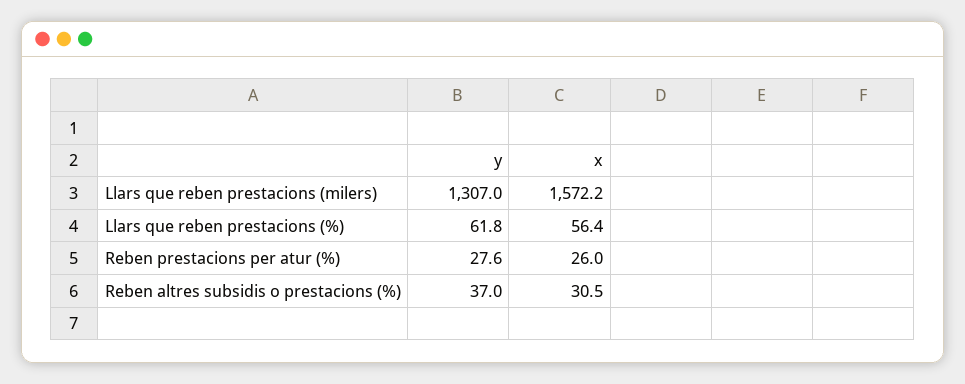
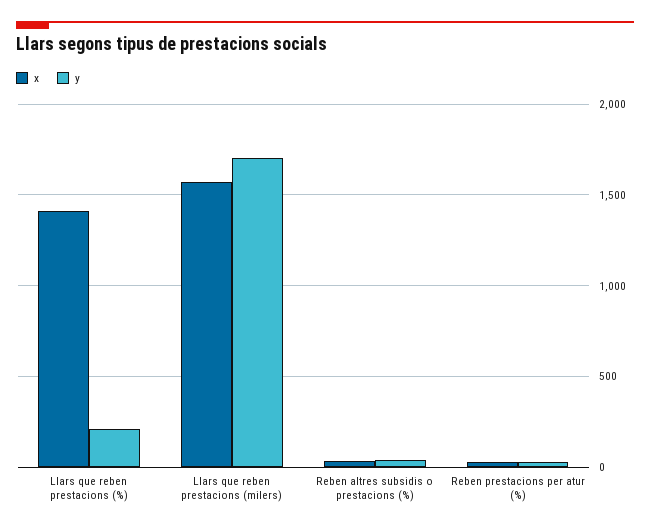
  {
    "y": {
-     "Llars que reben prestacions (milers)": 1307,
+     "Llars que reben prestacions (milers)": 1700,
-     "Llars que reben prestacions (%)": 61.8,
+     "Llars que reben prestacions (%)": 200,
      "Reben prestacions per atur (%)": 27.6,
      "Reben altres subsidis o prestacions (%)": 37
    },
    "x": {
      "Llars que reben prestacions (milers)": 1572.2,
-     "Llars que reben prestacions (%)": 56.4,
+     "Llars que reben prestacions (%)": 1400,
      "Reben prestacions per atur (%)": 26,
      "Reben altres subsidis o prestacions (%)": 30.5
    }
  }

